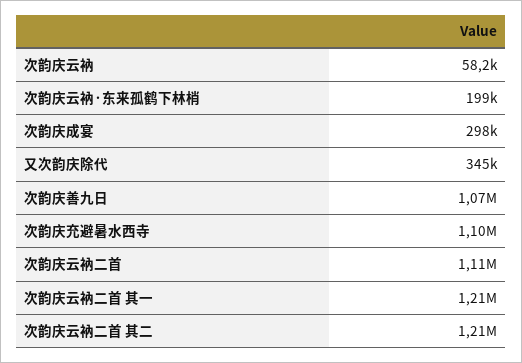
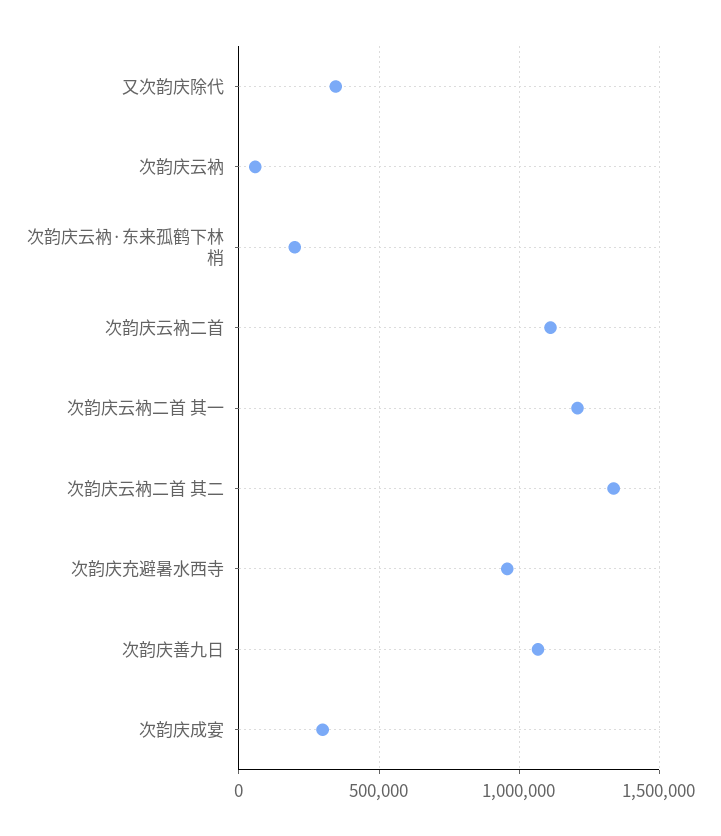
  {
    "次韵庆云衲": 58200,
    "次韵庆云衲·东来孤鹤下林梢": 199000,
    "次韵庆成宴": 298000,
    "又次韵庆除代": 345000,
    "次韵庆善九日": 1070000,
-   "次韵庆充避暑水西寺": 1100000,
+   "次韵庆充避暑水西寺": 950000,
    "次韵庆云衲二首": 1110000,
    "次韵庆云衲二首 其一": 1210000,
-   "次韵庆云衲二首 其二": 1210000
+   "次韵庆云衲二首 其二": 1350000
  }

